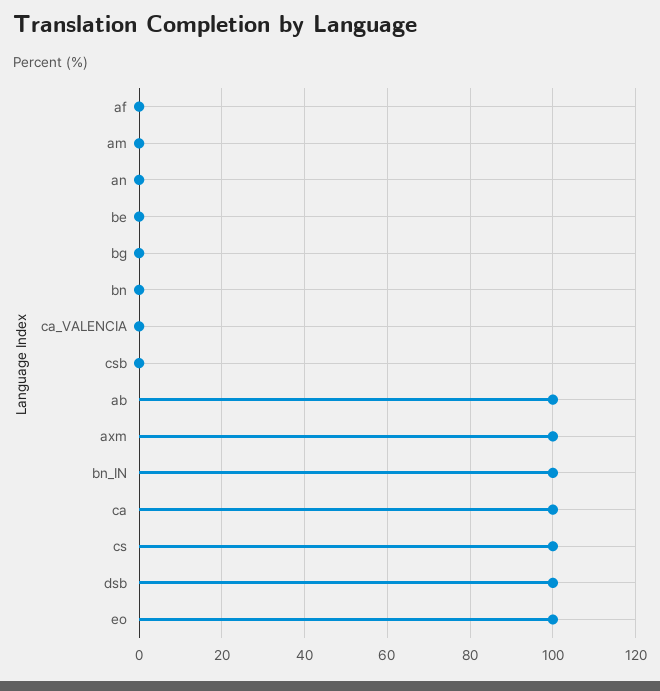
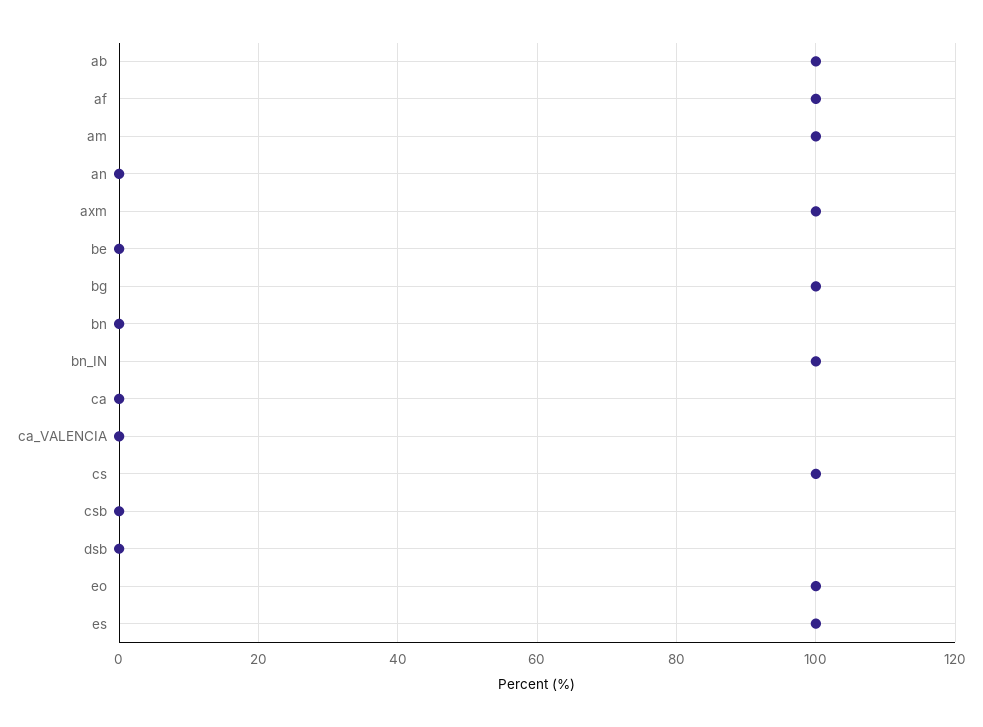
  {
-   "af": 0,
+   "af": 100,
-   "am": 0,
+   "am": 100,
    "an": 0,
    "be": 0,
-   "bg": 0,
+   "bg": 100,
    "bn": 0,
    "ca_VALENCIA": 0,
    "csb": 0,
    "ab": 100,
    "axm": 100,
    "bn_IN": 100,
-   "ca": 100,
+   "ca": 0,
    "cs": 100,
-   "dsb": 100,
+   "dsb": 0,
-   "eo": 100
+   "eo": 100,
+   "es": 100
  }

